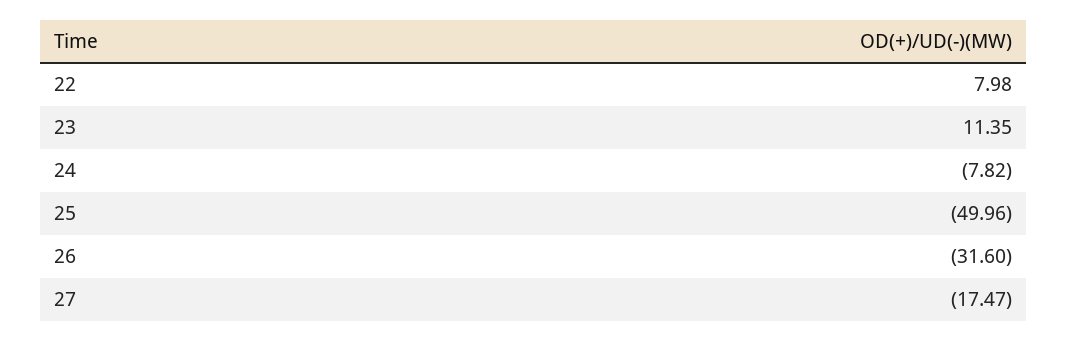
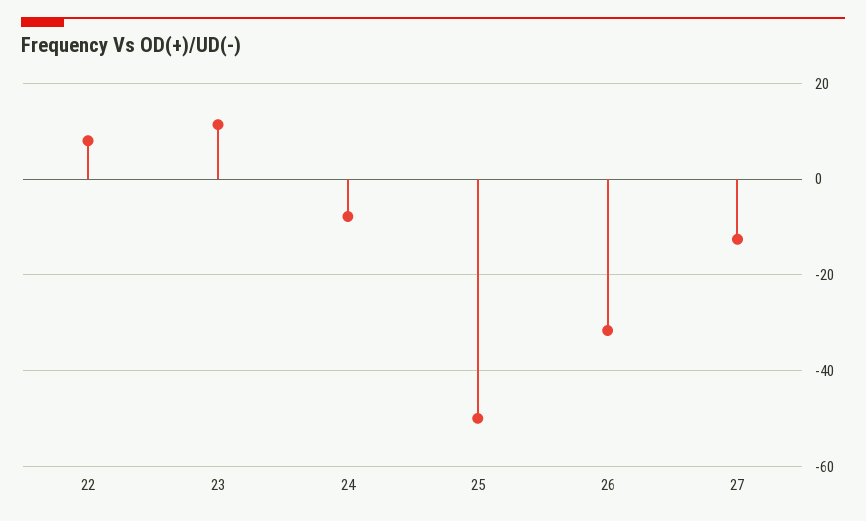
  {
    "22": 7.98,
    "23": 11.35,
    "24": -7.82,
    "25": -49.96,
    "26": -31.6,
-   "27": -17.47
+   "27": -12
  }

